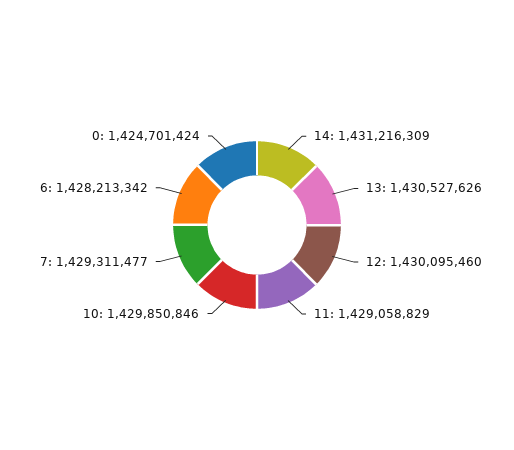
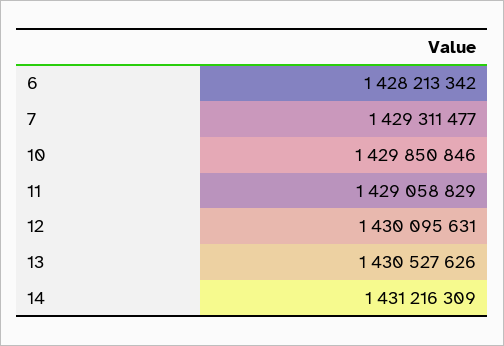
  {
    "14": 1431216309,
    "13": 1430527626,
-   "12": 1430095460,
+   "12": 1430095631,
    "11": 1429058829,
    "10": 1429850846,
    "7": 1429311477,
-   "6": 1428213342,
+   "6": 1428213342
-   "0": 1424701424
  }

